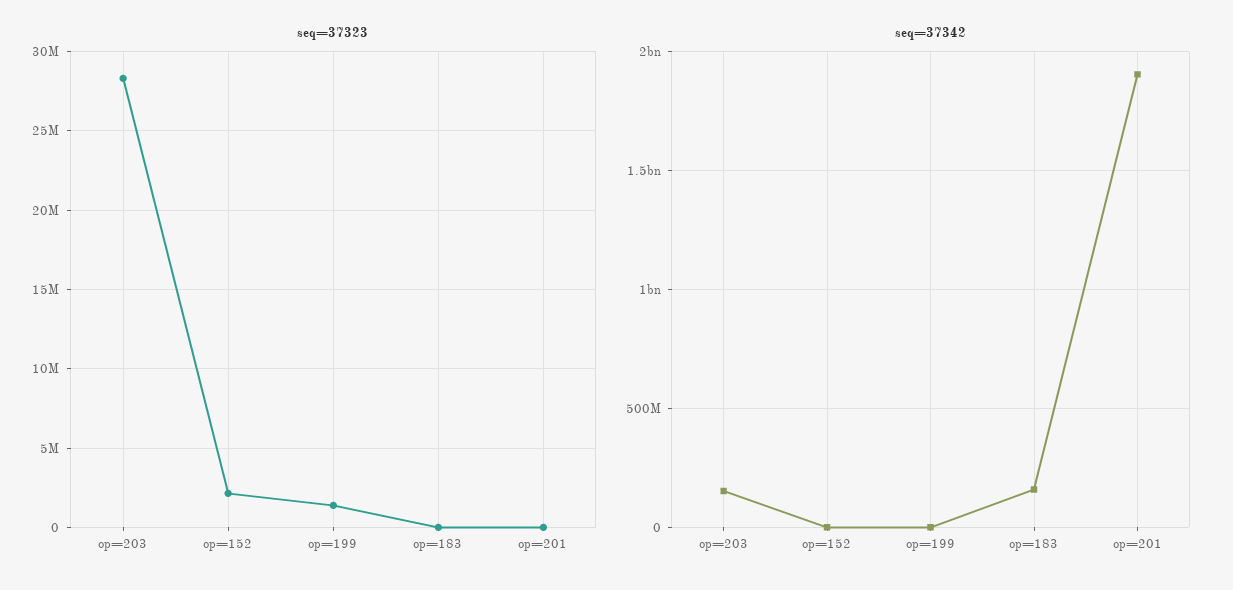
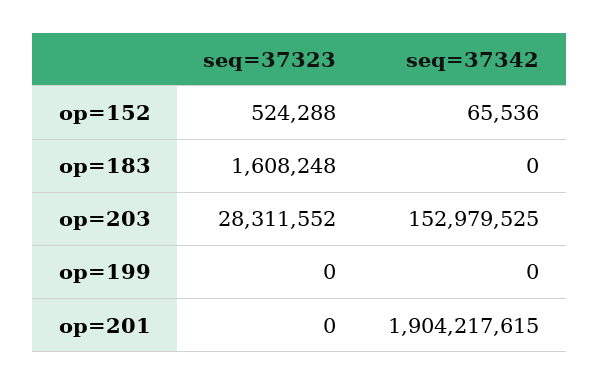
  {
    "seq=37323": {
      "op=203": 28311552,
-     "op=152": 2000000,
+     "op=152": 524288,
-     "op=199": 1500000,
+     "op=199": 0,
-     "op=183": 0,
+     "op=183": 1608248,
      "op=201": 0
    },
    "seq=37342": {
      "op=203": 152979525,
      "op=152": 65536,
      "op=199": 0,
-     "op=183": 150000000,
+     "op=183": 0,
      "op=201": 1904217615
    }
  }

